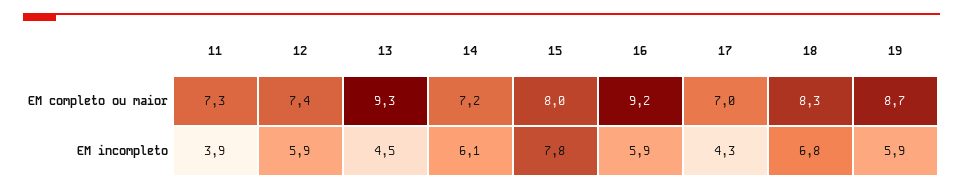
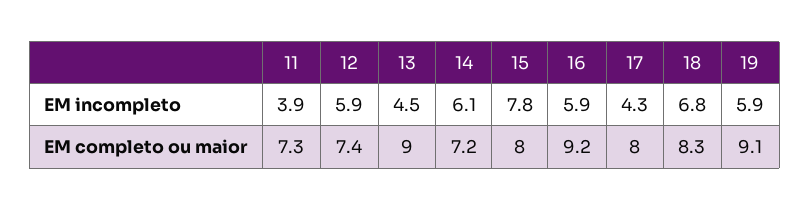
  {
    "11": {
      "EM completo ou maior": 7.3,
      "EM incompleto": 3.9
    },
    "12": {
      "EM completo ou maior": 7.4,
      "EM incompleto": 5.9
    },
    "13": {
-     "EM completo ou maior": 9.3,
+     "EM completo ou maior": 9,
      "EM incompleto": 4.5
    },
    "14": {
      "EM completo ou maior": 7.2,
      "EM incompleto": 6.1
    },
    "15": {
      "EM completo ou maior": 8,
      "EM incompleto": 7.8
    },
    "16": {
      "EM completo ou maior": 9.2,
      "EM incompleto": 5.9
    },
    "17": {
-     "EM completo ou maior": 7,
+     "EM completo ou maior": 8,
      "EM incompleto": 4.3
    },
    "18": {
      "EM completo ou maior": 8.3,
      "EM incompleto": 6.8
    },
    "19": {
-     "EM completo ou maior": 8.7,
+     "EM completo ou maior": 9.1,
      "EM incompleto": 5.9
    }
  }

